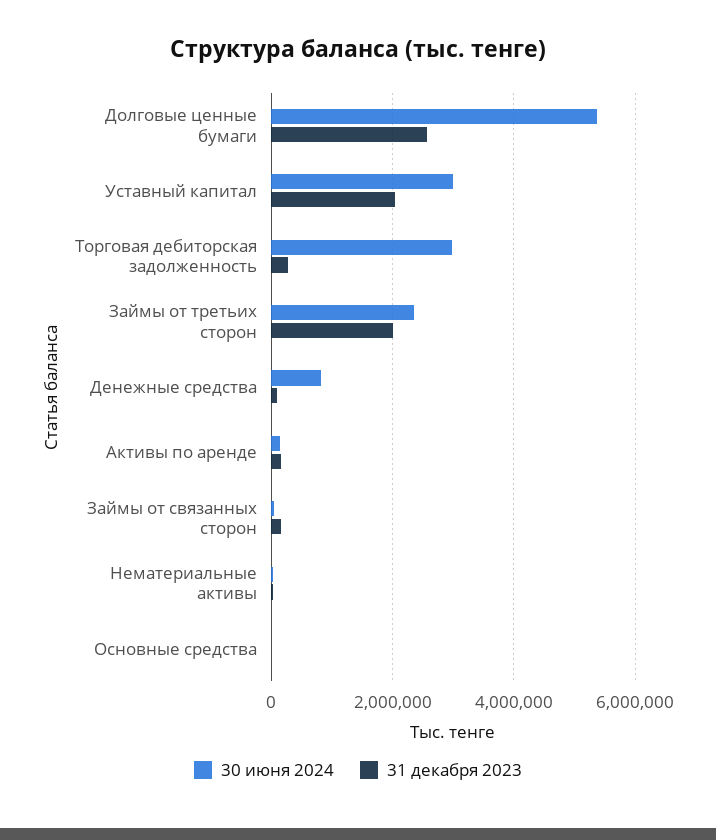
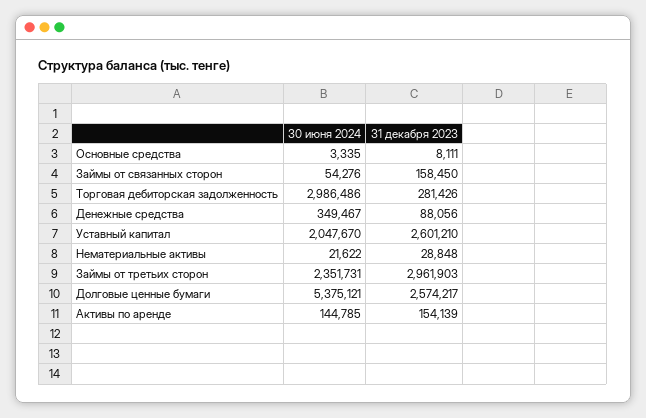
  {
    "30 июня 2024": {
      "Долговые ценные бумаги": 5375121,
-     "Уставный капитал": 3000000,
+     "Уставный капитал": 2047670,
      "Торговая дебиторская задолженность": 2986486,
      "Займы от третьих сторон": 2351731,
-     "Денежные средства": 800000,
+     "Денежные средства": 349467,
      "Активы по аренде": 144785,
      "Займы от связанных сторон": 54276,
      "Нематериальные активы": 21622,
      "Основные средства": 3335
    },
    "31 декабря 2023": {
      "Долговые ценные бумаги": 2574217,
-     "Уставный капитал": 2000000,
+     "Уставный капитал": 2601210,
      "Торговая дебиторская задолженность": 281426,
-     "Займы от третьих сторон": 2000000,
+     "Займы от третьих сторон": 2961903,
      "Денежные средства": 88056,
      "Активы по аренде": 154139,
      "Займы от связанных сторон": 158450,
      "Нематериальные активы": 28848,
      "Основные средства": 8111
    }
  }

